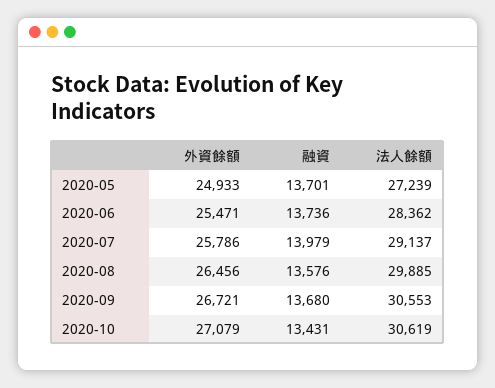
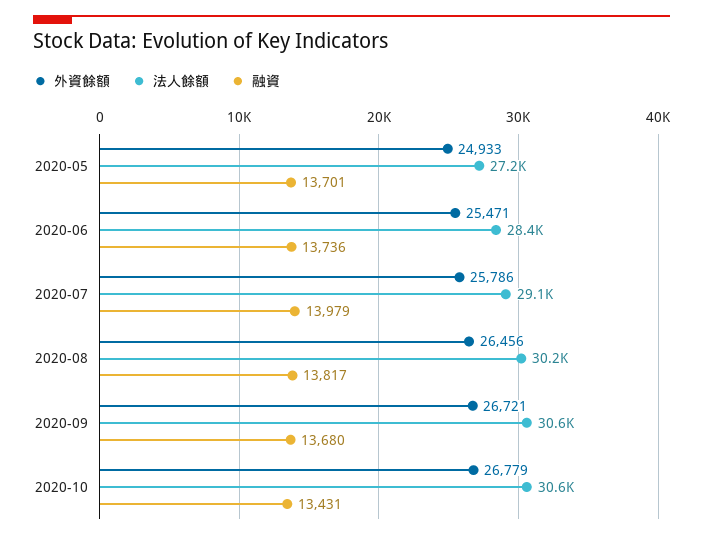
  {
    "外資餘額": {
      "2020-05": 24933,
      "2020-06": 25471,
      "2020-07": 25786,
      "2020-08": 26456,
      "2020-09": 26721,
-     "2020-10": 27079
+     "2020-10": 26779
    },
    "融資": {
      "2020-05": 13701,
      "2020-06": 13736,
      "2020-07": 13979,
-     "2020-08": 13576,
+     "2020-08": 13817,
      "2020-09": 13680,
      "2020-10": 13431
    },
    "法人餘額": {
      "2020-05": 27239,
      "2020-06": 28362,
      "2020-07": 29137,
-     "2020-08": 29885,
+     "2020-08": 30200,
      "2020-09": 30553,
      "2020-10": 30619
    }
  }

